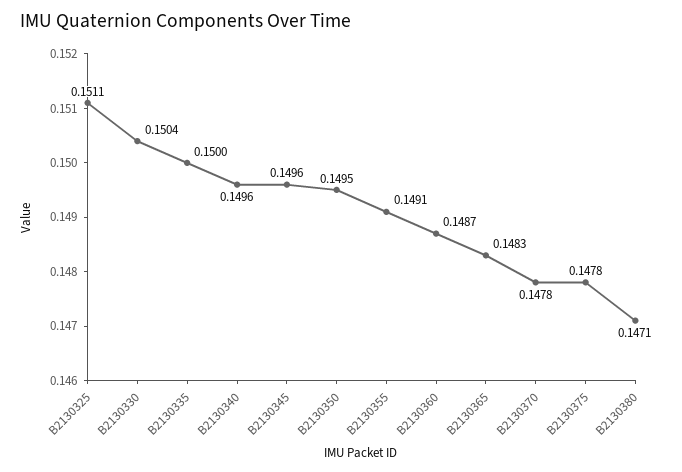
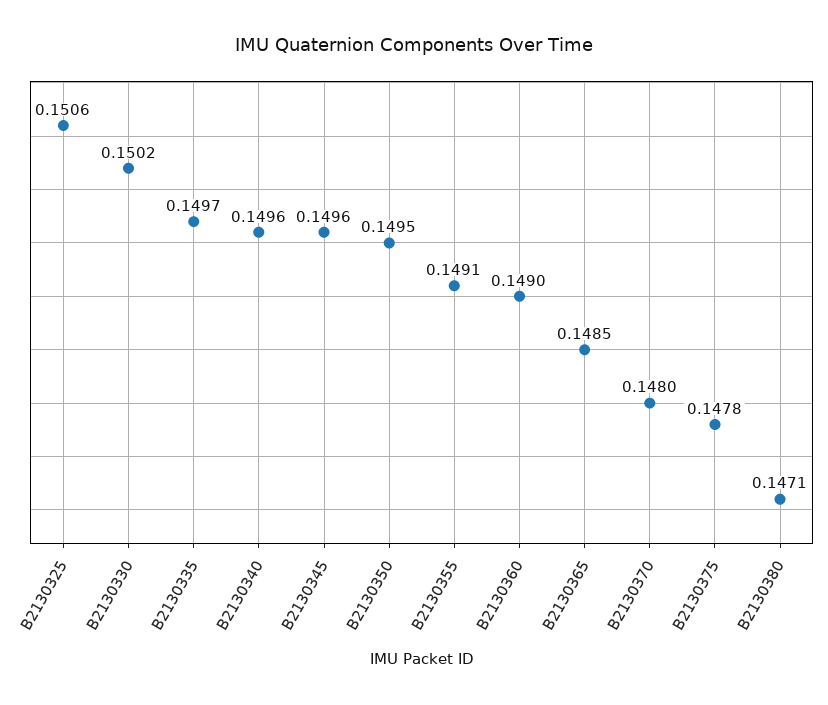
  {
-   "B2130325": 0.1511,
+   "B2130325": 0.1506,
-   "B2130330": 0.1504,
+   "B2130330": 0.1502,
-   "B2130335": 0.15,
+   "B2130335": 0.1497,
    "B2130340": 0.1496,
    "B2130345": 0.1496,
    "B2130350": 0.1495,
    "B2130355": 0.1491,
-   "B2130360": 0.1487,
+   "B2130360": 0.149,
-   "B2130365": 0.1483,
+   "B2130365": 0.1485,
-   "B2130370": 0.1478,
+   "B2130370": 0.148,
    "B2130375": 0.1478,
    "B2130380": 0.1471
  }

